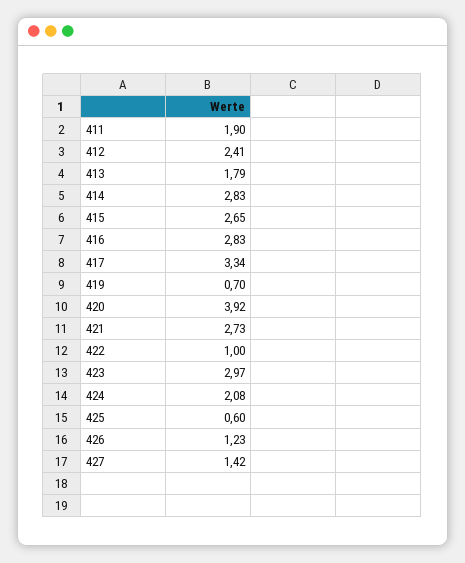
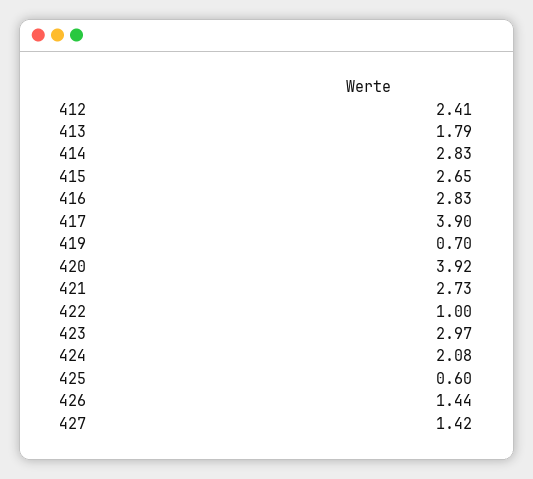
  {
-   "411": 1.9,
    "412": 2.41,
    "413": 1.79,
    "414": 2.83,
    "415": 2.65,
    "416": 2.83,
-   "417": 3.34,
+   "417": 3.9,
    "419": 0.7,
    "420": 3.92,
    "421": 2.73,
    "422": 1,
    "423": 2.97,
    "424": 2.08,
    "425": 0.6,
-   "426": 1.23,
+   "426": 1.44,
    "427": 1.42
  }

